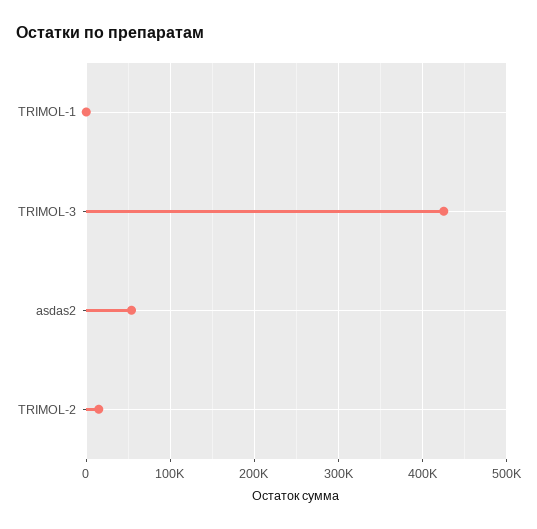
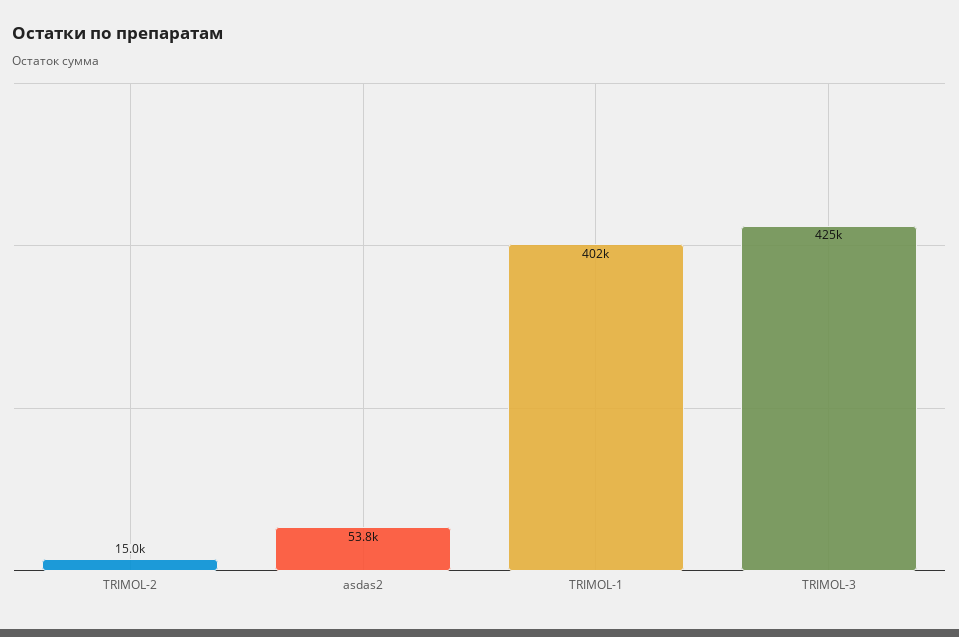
  {
-   "TRIMOL-1": 0,
+   "TRIMOL-1": 402000,
    "TRIMOL-3": 425000,
    "asdas2": 53800,
    "TRIMOL-2": 15000
  }

